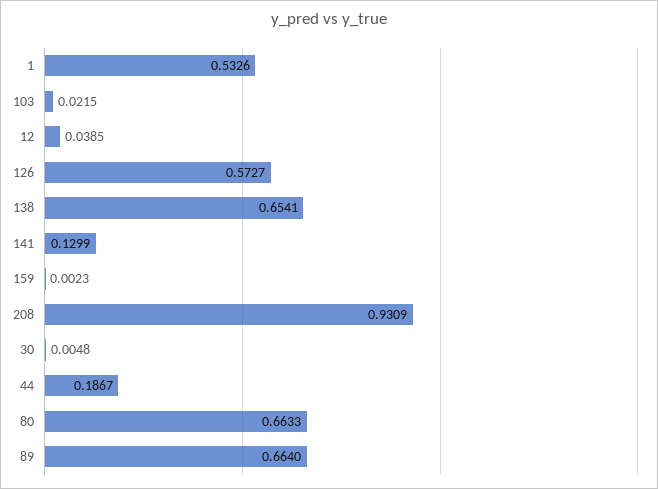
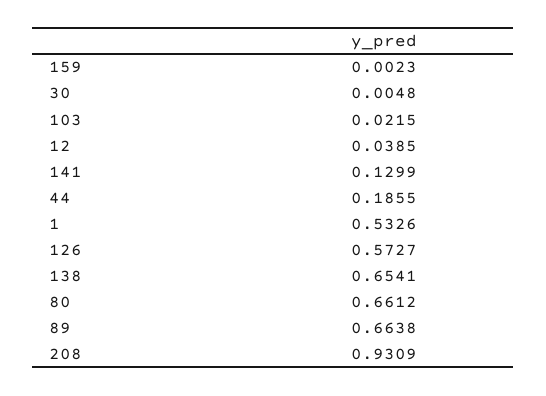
  {
    "1": 0.5326,
    "103": 0.0215,
    "12": 0.0385,
    "126": 0.5727,
    "138": 0.6541,
    "141": 0.1299,
    "159": 0.0023,
    "208": 0.9309,
    "30": 0.0048,
-   "44": 0.1867,
+   "44": 0.1855,
-   "80": 0.6633,
+   "80": 0.6612,
-   "89": 0.664
+   "89": 0.6638
  }

